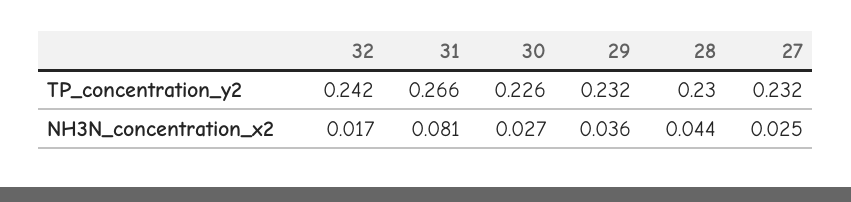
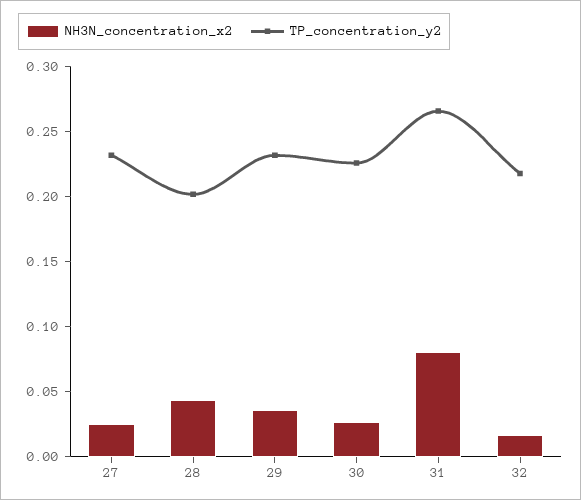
  {
    "TP_concentration_y2": {
-     "32": 0.242,
+     "32": 0.22,
      "31": 0.266,
      "30": 0.226,
      "29": 0.232,
-     "28": 0.23,
+     "28": 0.2,
      "27": 0.232
    },
    "NH3N_concentration_x2": {
      "32": 0.017,
      "31": 0.081,
      "30": 0.027,
      "29": 0.036,
      "28": 0.044,
      "27": 0.025
    }
  }

